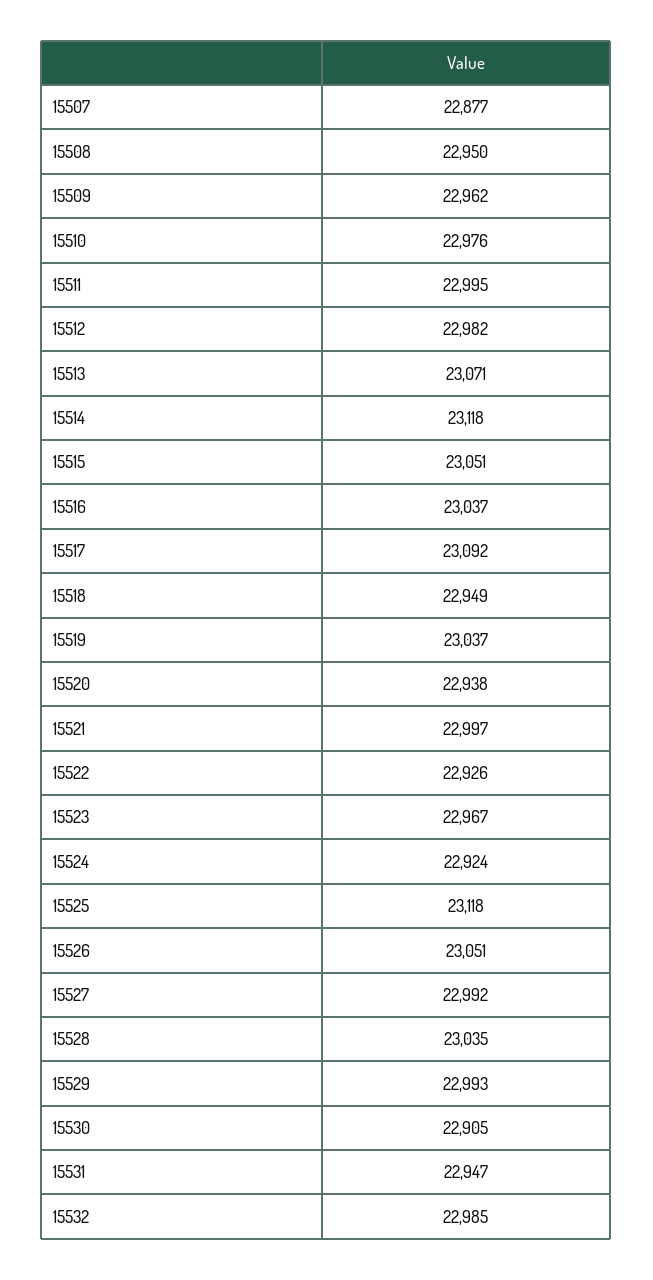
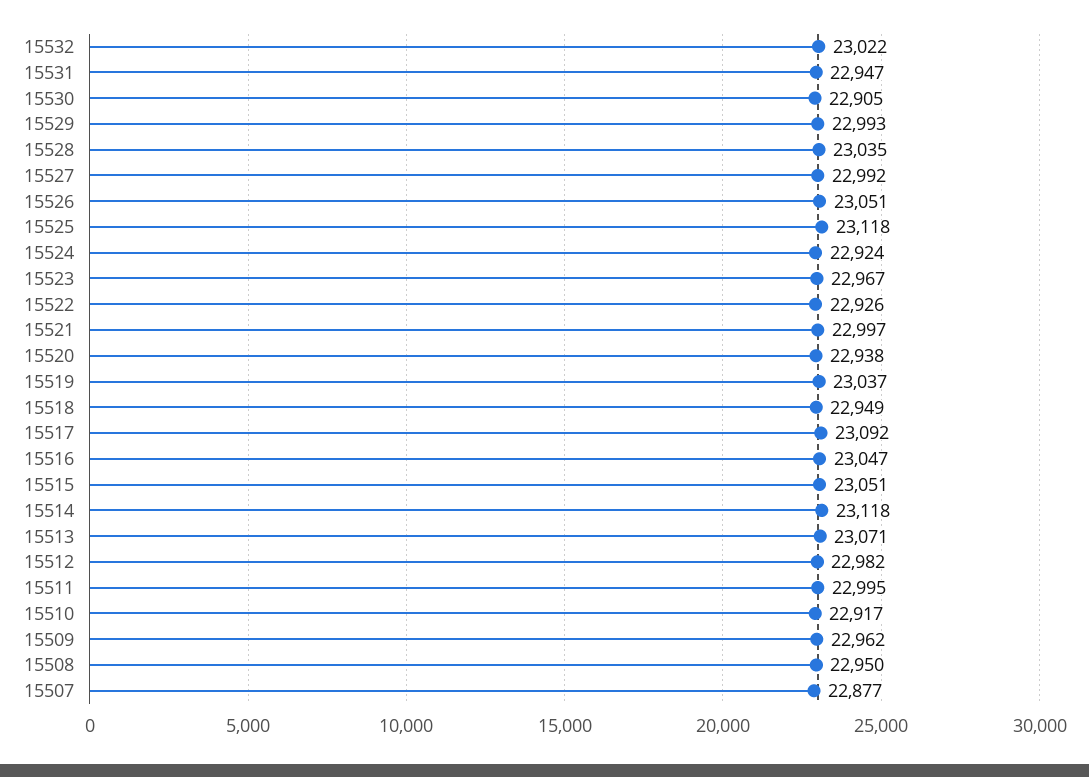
  {
    "15507": 22877,
    "15508": 22950,
    "15509": 22962,
-   "15510": 22976,
+   "15510": 22917,
    "15511": 22995,
    "15512": 22982,
    "15513": 23071,
    "15514": 23118,
    "15515": 23051,
-   "15516": 23037,
+   "15516": 23047,
    "15517": 23092,
    "15518": 22949,
    "15519": 23037,
    "15520": 22938,
    "15521": 22997,
    "15522": 22926,
    "15523": 22967,
    "15524": 22924,
    "15525": 23118,
    "15526": 23051,
    "15527": 22992,
    "15528": 23035,
    "15529": 22993,
    "15530": 22905,
    "15531": 22947,
-   "15532": 22985
+   "15532": 23022
  }

